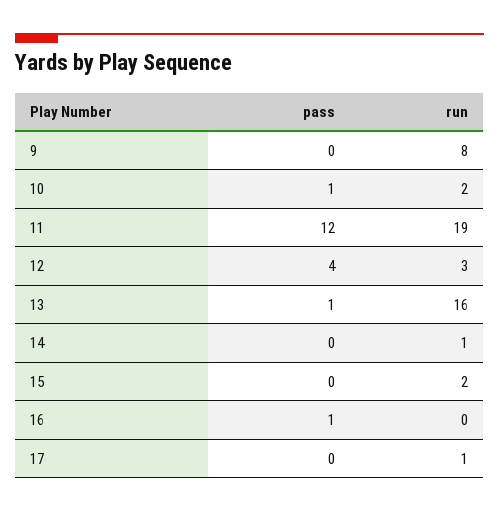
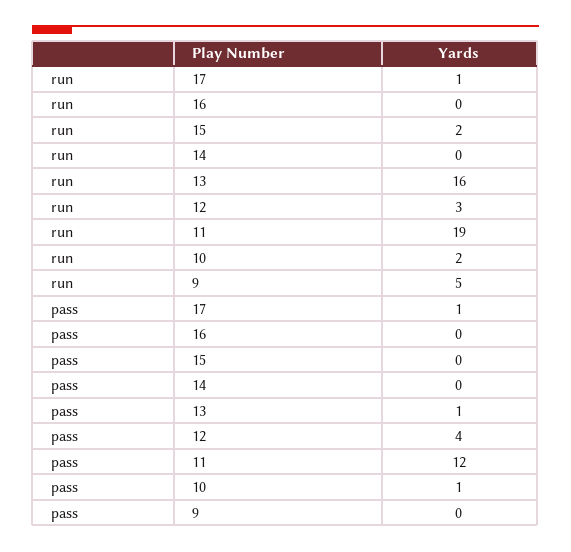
  {
    "pass": {
      "9": 0,
      "10": 1,
      "11": 12,
      "12": 4,
      "13": 1,
      "14": 0,
      "15": 0,
-     "16": 1,
+     "16": 0,
-     "17": 0
+     "17": 1
    },
    "run": {
-     "9": 8,
+     "9": 5,
      "10": 2,
      "11": 19,
      "12": 3,
      "13": 16,
-     "14": 1,
+     "14": 0,
      "15": 2,
      "16": 0,
      "17": 1
    }
  }

